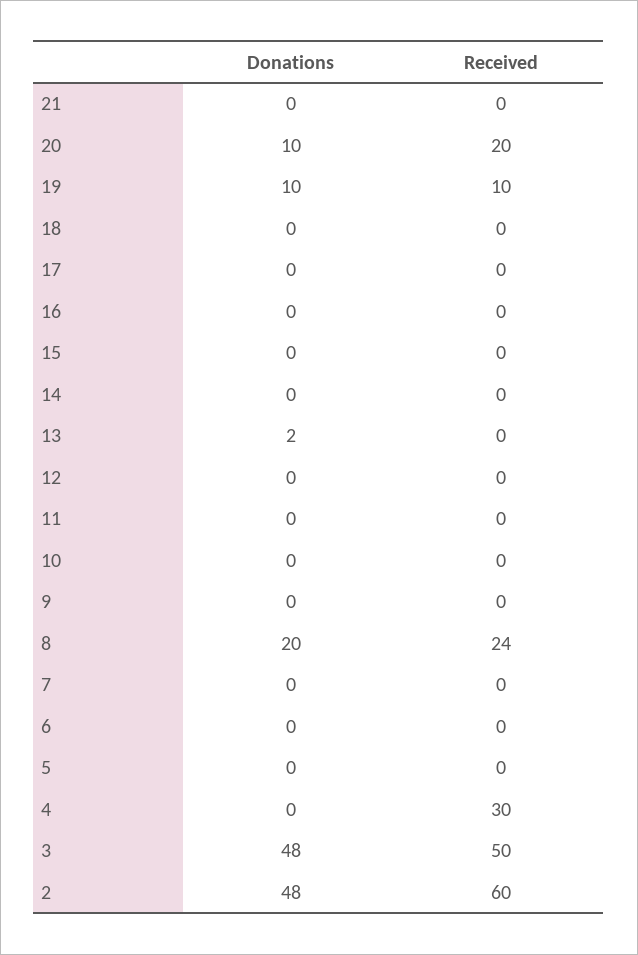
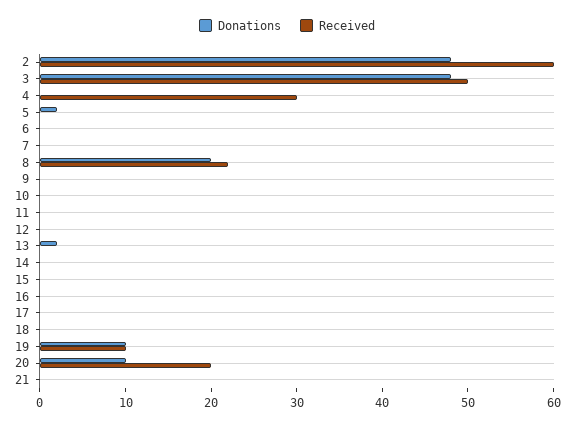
  {
    "Donations": {
      "21": 0,
      "20": 10,
      "19": 10,
      "18": 0,
      "17": 0,
      "16": 0,
      "15": 0,
      "14": 0,
      "13": 2,
      "12": 0,
      "11": 0,
      "10": 0,
      "9": 0,
      "8": 20,
      "7": 0,
      "6": 0,
-     "5": 0,
+     "5": 2,
      "4": 0,
      "3": 48,
      "2": 48
    },
    "Received": {
      "21": 0,
      "20": 20,
      "19": 10,
      "18": 0,
      "17": 0,
      "16": 0,
      "15": 0,
      "14": 0,
      "13": 0,
      "12": 0,
      "11": 0,
      "10": 0,
      "9": 0,
-     "8": 24,
+     "8": 22,
      "7": 0,
      "6": 0,
      "5": 0,
      "4": 30,
      "3": 50,
      "2": 60
    }
  }

